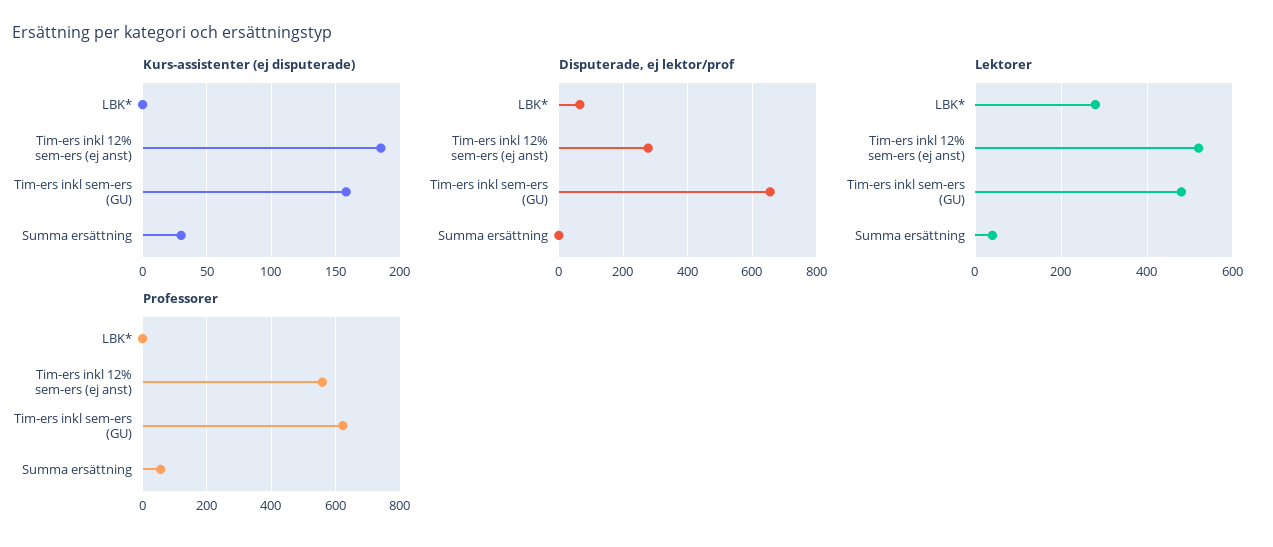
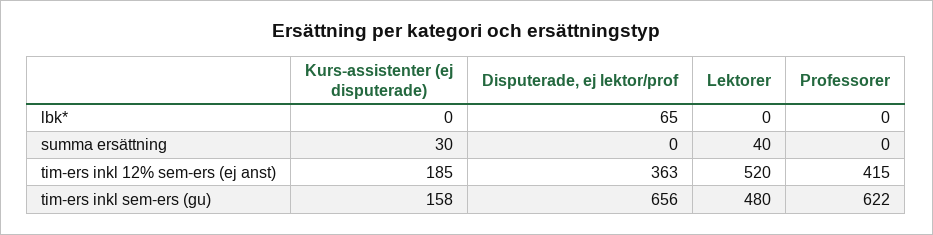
  {
    "Kurs-assistenter (ej disputerade)": {
      "LBK*": 0,
      "Tim-ers inkl 12% sem-ers (ej anst)": 185,
      "Tim-ers inkl sem-ers (GU)": 158,
      "Summa ersättning": 30
    },
    "Disputerade, ej lektor/prof": {
      "LBK*": 65,
-     "Tim-ers inkl 12% sem-ers (ej anst)": 280,
+     "Tim-ers inkl 12% sem-ers (ej anst)": 363,
      "Tim-ers inkl sem-ers (GU)": 656,
      "Summa ersättning": 0
    },
    "Lektorer": {
-     "LBK*": 280,
+     "LBK*": 0,
      "Tim-ers inkl 12% sem-ers (ej anst)": 520,
      "Tim-ers inkl sem-ers (GU)": 480,
      "Summa ersättning": 40
    },
    "Professorer": {
      "LBK*": 0,
-     "Tim-ers inkl 12% sem-ers (ej anst)": 560,
+     "Tim-ers inkl 12% sem-ers (ej anst)": 415,
      "Tim-ers inkl sem-ers (GU)": 622,
-     "Summa ersättning": 60
+     "Summa ersättning": 0
    }
  }

